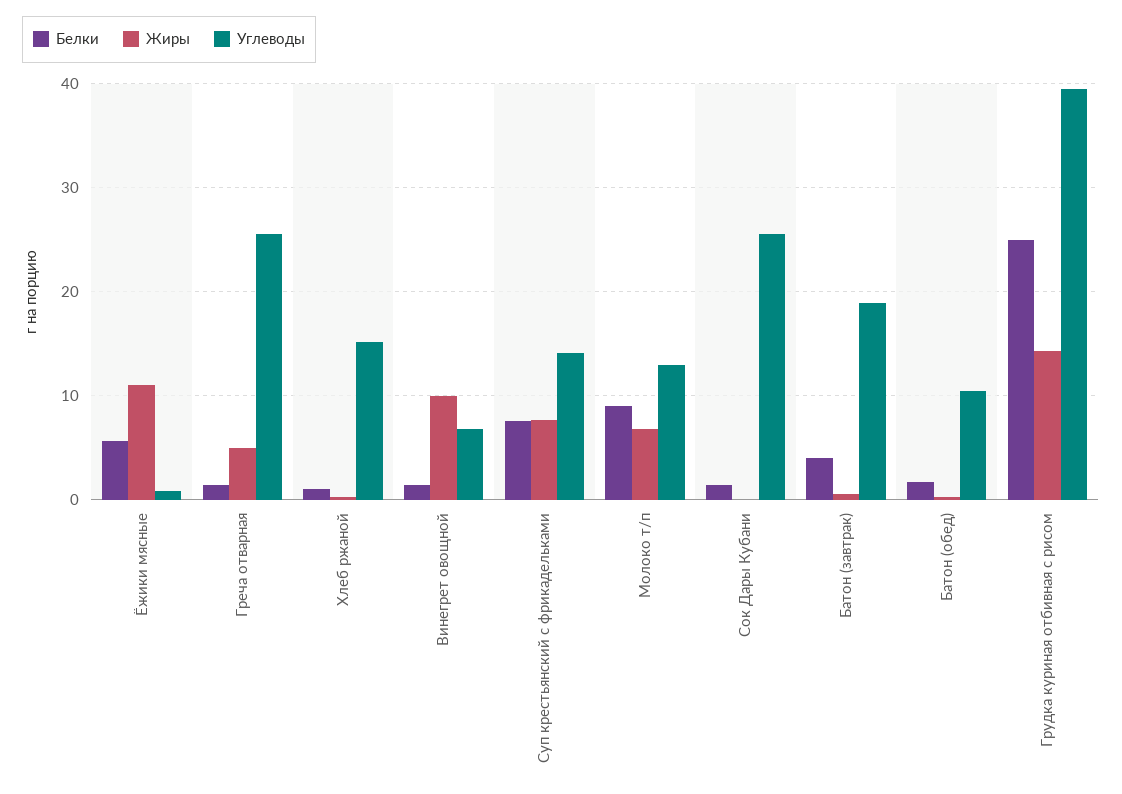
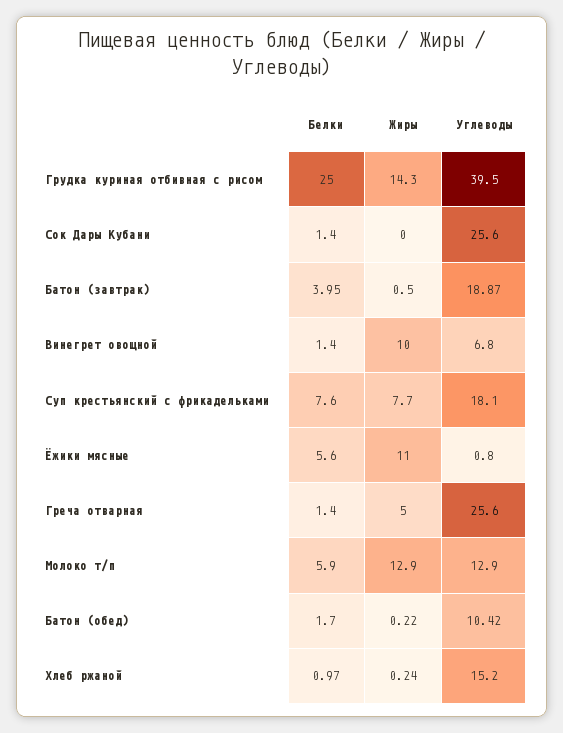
  {
    "Белки": {
      "Ёжики мясные": 5.6,
      "Греча отварная": 1.4,
      "Хлеб ржаной": 0.97,
      "Винегрет овощной": 1.4,
      "Суп крестьянский с фрикадельками": 7.6,
-     "Молоко т/п": 9,
+     "Молоко т/п": 5.9,
      "Сок Дары Кубани": 1.4,
      "Батон (завтрак)": 3.95,
      "Батон (обед)": 1.7,
      "Грудка куриная отбивная с рисом": 25
    },
    "Жиры": {
      "Ёжики мясные": 11,
      "Греча отварная": 5,
      "Хлеб ржаной": 0.24,
      "Винегрет овощной": 10,
      "Суп крестьянский с фрикадельками": 7.7,
-     "Молоко т/п": 7,
+     "Молоко т/п": 12.9,
      "Сок Дары Кубани": 0,
      "Батон (завтрак)": 0.5,
      "Батон (обед)": 0.22,
      "Грудка куриная отбивная с рисом": 14.3
    },
    "Углеводы": {
      "Ёжики мясные": 0.8,
      "Греча отварная": 25.6,
      "Хлеб ржаной": 15.2,
      "Винегрет овощной": 6.8,
-     "Суп крестьянский с фрикадельками": 14,
+     "Суп крестьянский с фрикадельками": 18.1,
      "Молоко т/п": 12.9,
      "Сок Дары Кубани": 25.6,
      "Батон (завтрак)": 18.87,
      "Батон (обед)": 10.42,
      "Грудка куриная отбивная с рисом": 39.5
    }
  }

